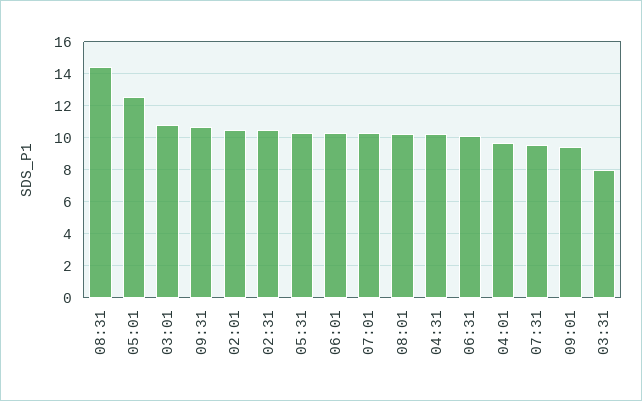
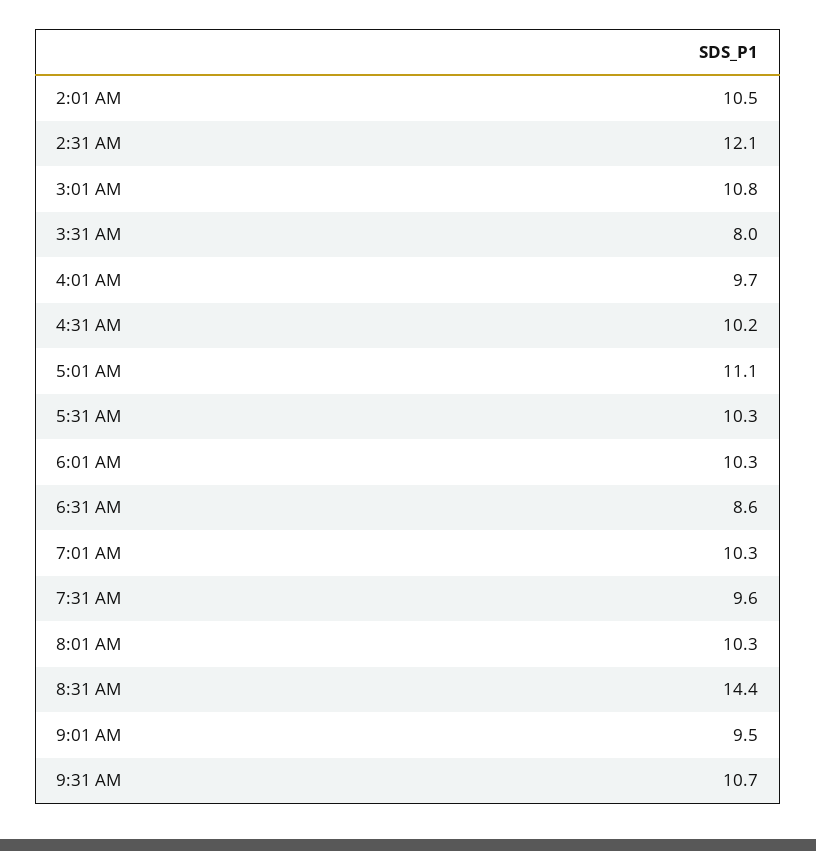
  {
    "08:31": 14.4,
-   "05:01": 12.5,
+   "05:01": 11.1,
    "03:01": 10.8,
    "09:31": 10.7,
    "02:01": 10.5,
-   "02:31": 10.5,
+   "02:31": 12.1,
    "05:31": 10.3,
    "06:01": 10.3,
    "07:01": 10.3,
    "08:01": 10.3,
    "04:31": 10.2,
-   "06:31": 10,
+   "06:31": 8.6,
    "04:01": 9.7,
    "07:31": 9.6,
    "09:01": 9.5,
    "03:31": 8
  }

